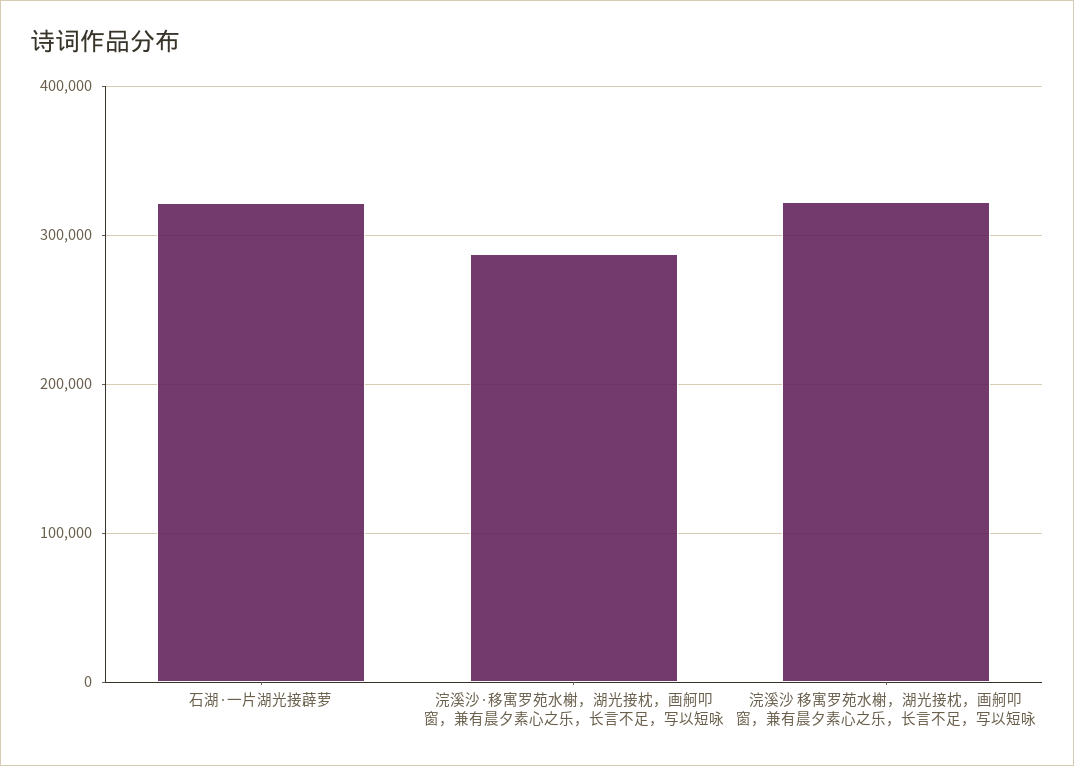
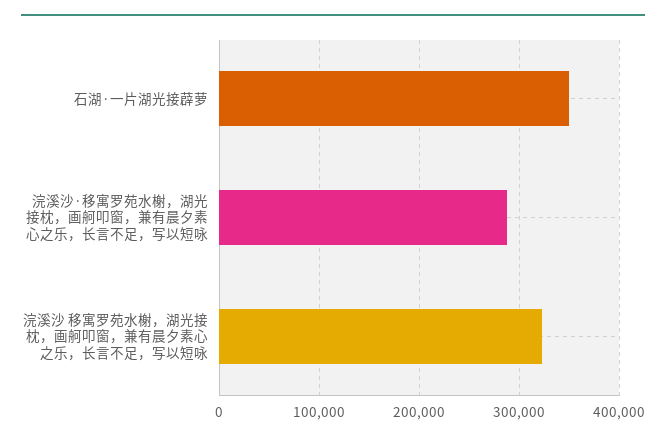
  {
-   "石湖·一片湖光接薜萝": 320000,
+   "石湖·一片湖光接薜萝": 350000,
    "浣溪沙·移寓罗苑水榭，湖光接枕，画舸叩窗，兼有晨夕素心之乐，长言不足，写以短咏": 290000,
    "浣溪沙 移寓罗苑水榭，湖光接枕，画舸叩窗，兼有晨夕素心之乐，长言不足，写以短咏": 320000
  }

